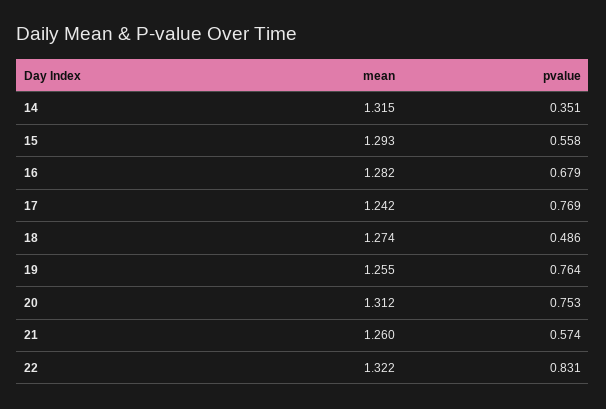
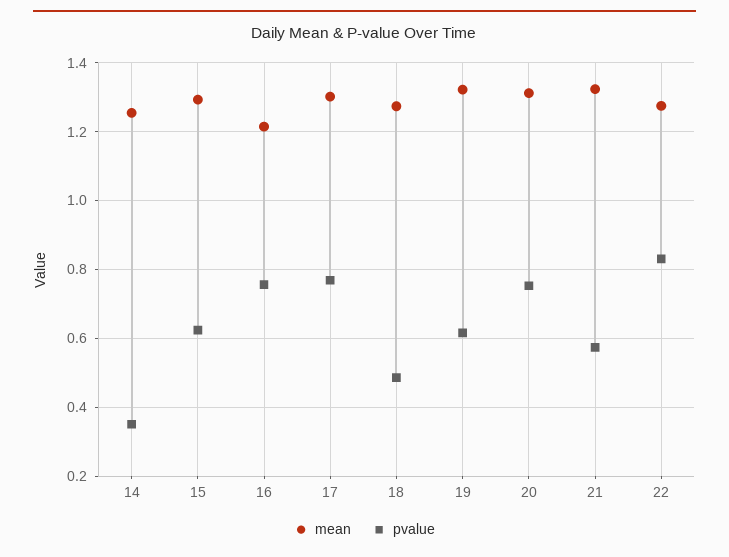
  {
    "mean": {
-     "14": 1.315,
+     "14": 1.26,
      "15": 1.293,
-     "16": 1.282,
+     "16": 1.22,
-     "17": 1.242,
+     "17": 1.3,
      "18": 1.274,
-     "19": 1.255,
+     "19": 1.32,
      "20": 1.312,
-     "21": 1.26,
+     "21": 1.32,
-     "22": 1.322
+     "22": 1.28
    },
    "pvalue": {
      "14": 0.351,
-     "15": 0.558,
+     "15": 0.62,
-     "16": 0.679,
+     "16": 0.76,
      "17": 0.769,
      "18": 0.486,
-     "19": 0.764,
+     "19": 0.62,
      "20": 0.753,
      "21": 0.574,
      "22": 0.831
    }
  }

